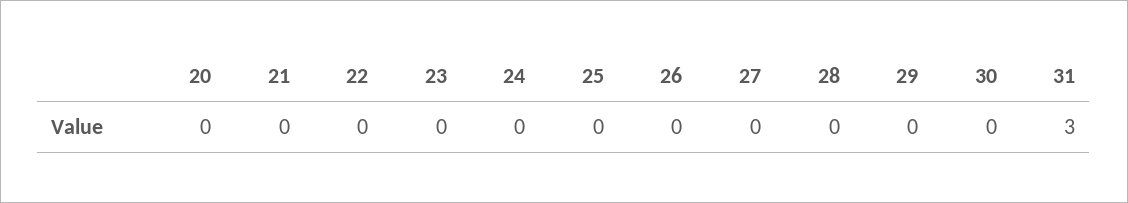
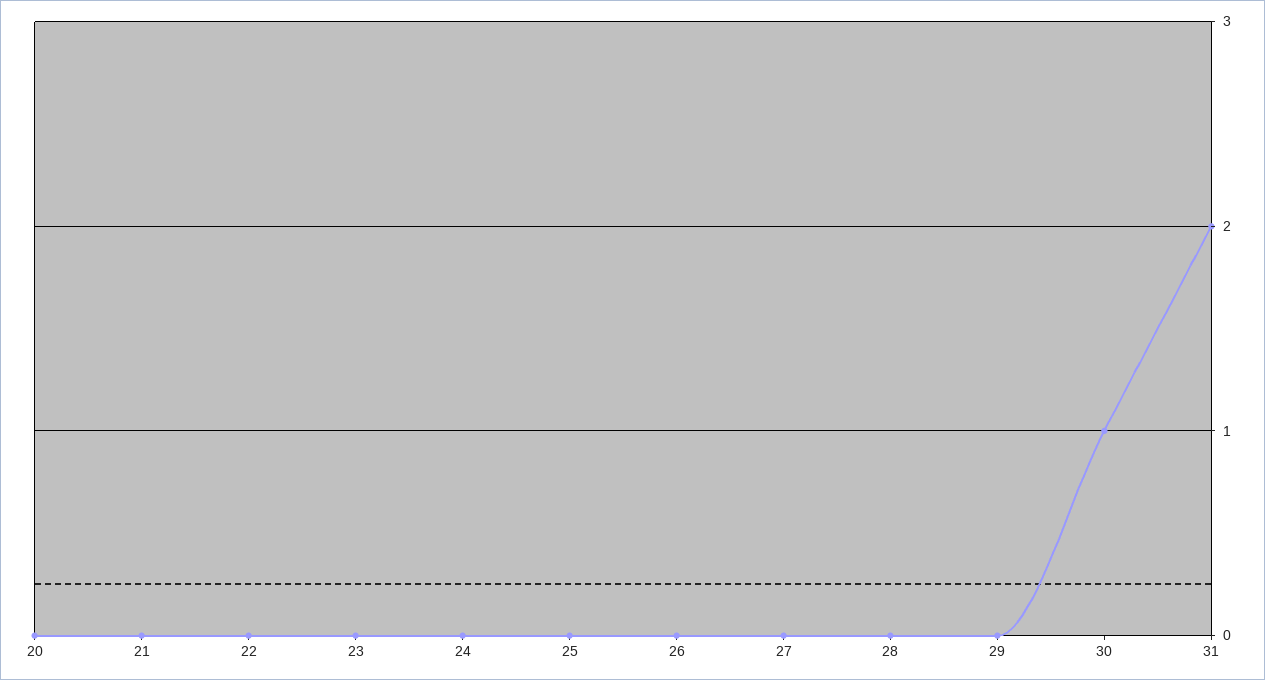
  {
    "20": 0,
    "21": 0,
    "22": 0,
    "23": 0,
    "24": 0,
    "25": 0,
    "26": 0,
    "27": 0,
    "28": 0,
    "29": 0,
-   "30": 0,
+   "30": 1,
-   "31": 3
+   "31": 2
  }

